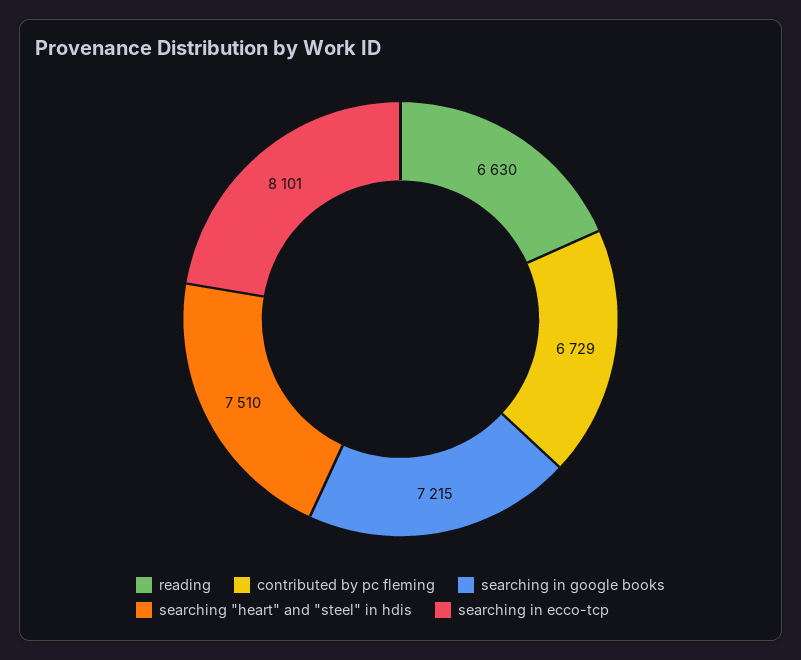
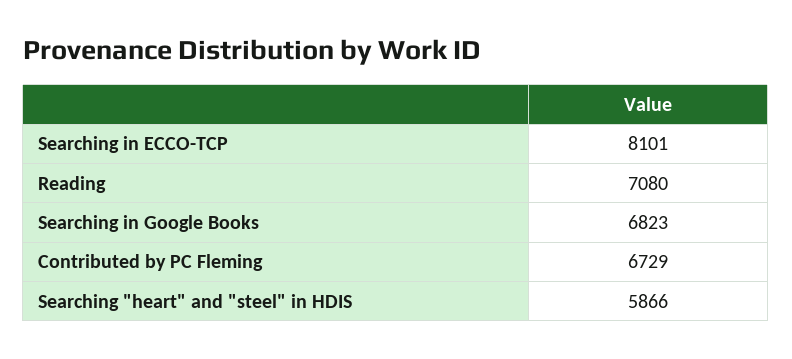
  {
-   "reading": 6630,
+   "reading": 7080,
    "contributed by pc fleming": 6729,
-   "searching in google books": 7215,
+   "searching in google books": 6823,
-   "searching \"heart\" and \"steel\" in hdis": 7510,
+   "searching \"heart\" and \"steel\" in hdis": 5866,
    "searching in ecco-tcp": 8101
  }

